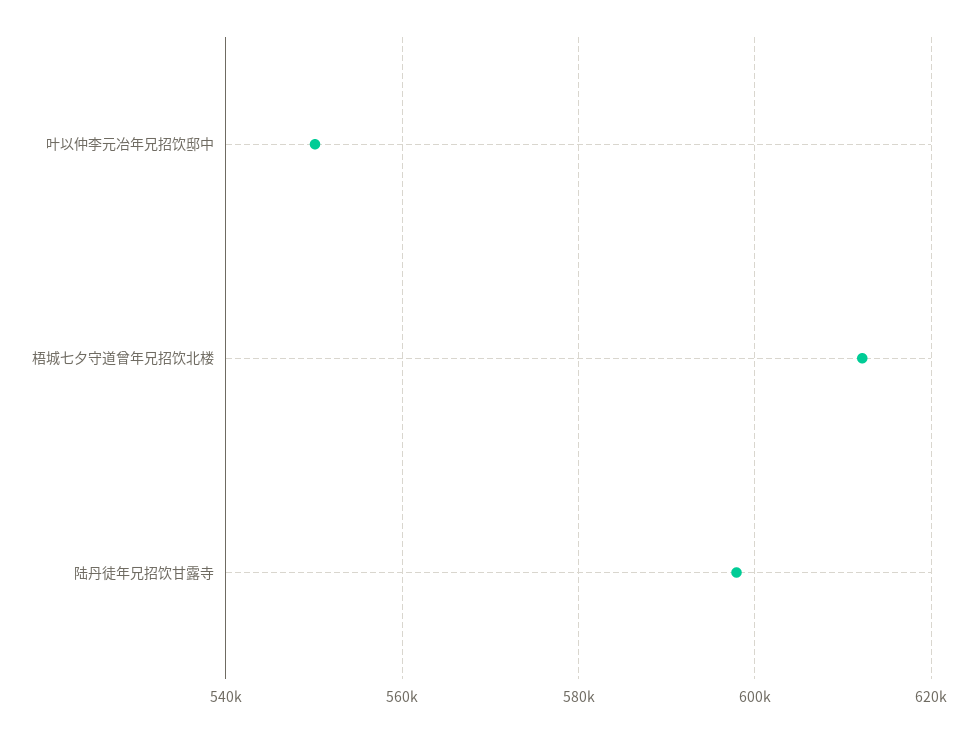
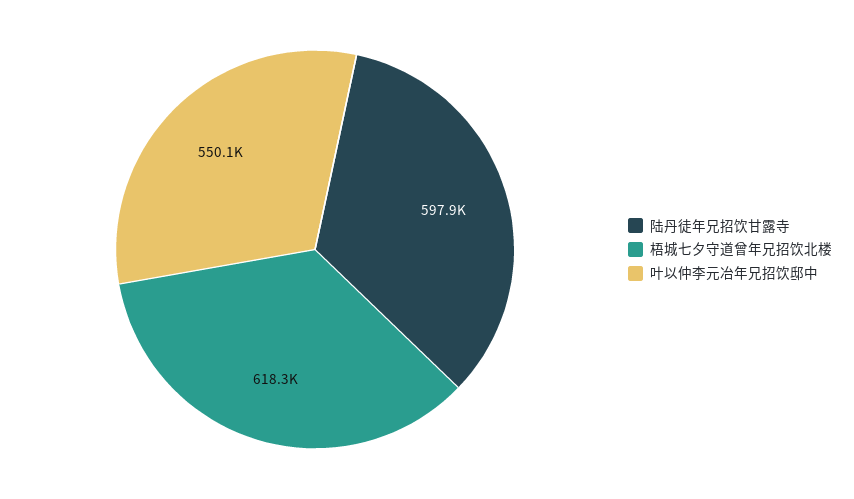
  {
    "叶以仲李元冶年兄招饮邸中": 550100,
-   "梧城七夕守道曾年兄招饮北楼": 612000,
+   "梧城七夕守道曾年兄招饮北楼": 618300,
    "陆丹徒年兄招饮甘露寺": 597900
  }

